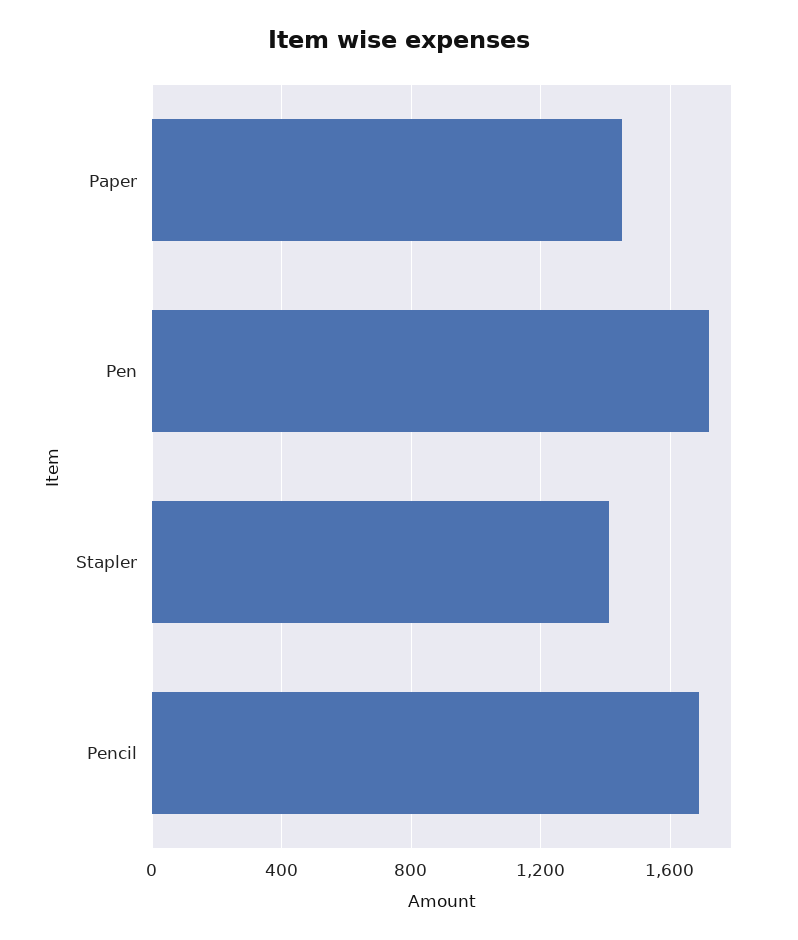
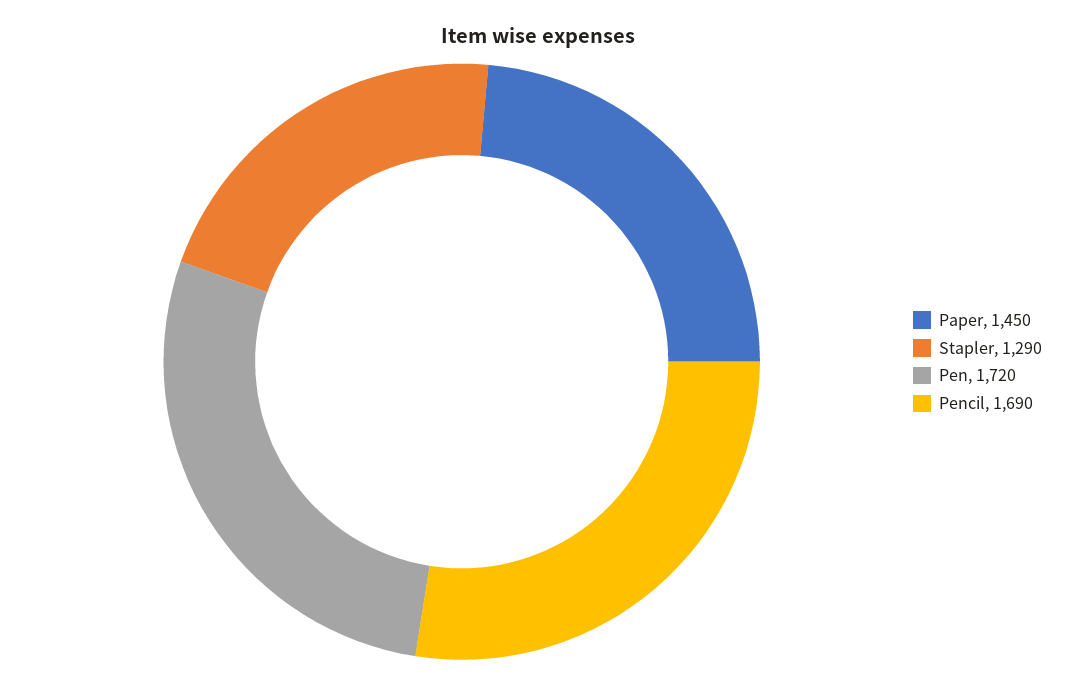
  {
    "Paper": 1450,
    "Pen": 1720,
-   "Stapler": 1400,
+   "Stapler": 1290,
    "Pencil": 1690
  }

